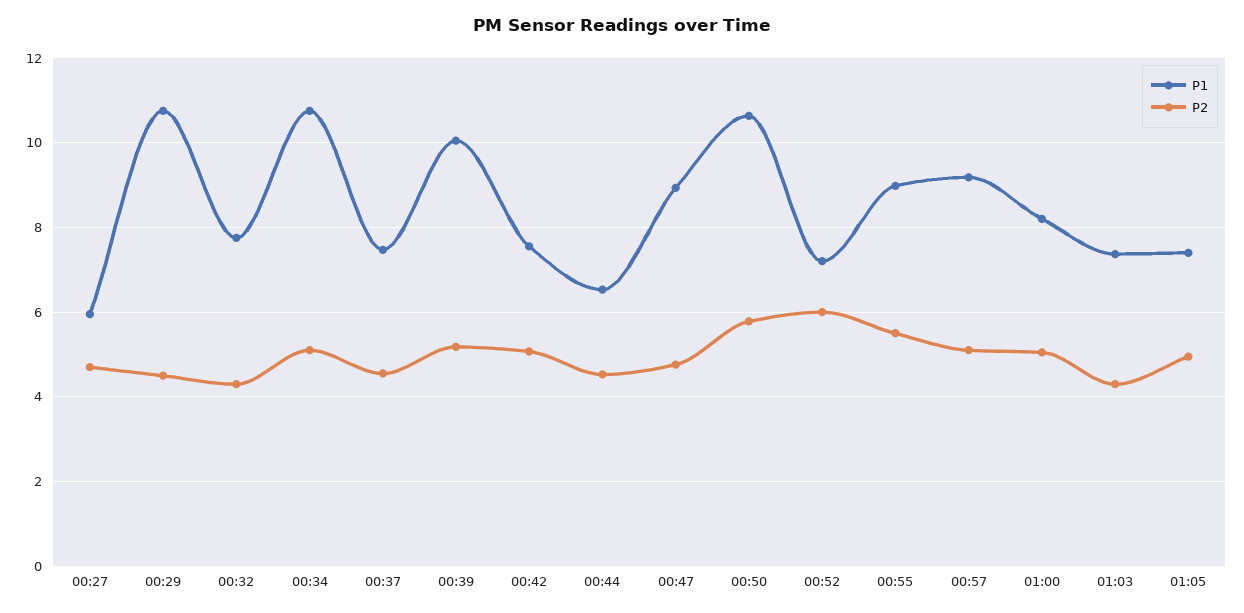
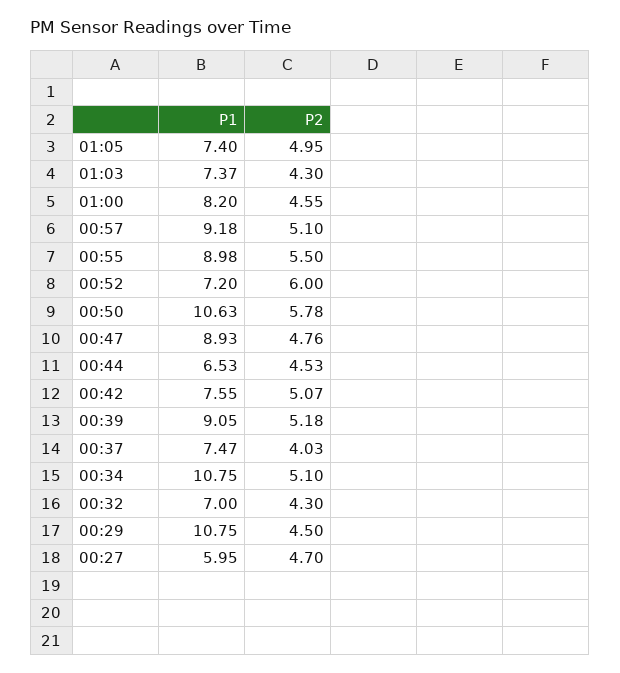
  {
    "P1": {
      "00:27": 5.95,
      "00:29": 10.75,
-     "00:32": 7.8,
+     "00:32": 7,
      "00:34": 10.75,
      "00:37": 7.47,
-     "00:39": 10,
+     "00:39": 9.05,
      "00:42": 7.55,
      "00:44": 6.53,
      "00:47": 8.93,
      "00:50": 10.63,
      "00:52": 7.2,
      "00:55": 8.98,
      "00:57": 9.18,
      "01:00": 8.2,
      "01:03": 7.37,
      "01:05": 7.4
    },
    "P2": {
      "00:27": 4.7,
      "00:29": 4.5,
      "00:32": 4.3,
      "00:34": 5.1,
-     "00:37": 4.6,
+     "00:37": 4.03,
      "00:39": 5.18,
      "00:42": 5.07,
      "00:44": 4.53,
      "00:47": 4.76,
      "00:50": 5.78,
      "00:52": 6,
      "00:55": 5.5,
      "00:57": 5.1,
-     "01:00": 5,
+     "01:00": 4.55,
      "01:03": 4.3,
      "01:05": 4.95
    }
  }

